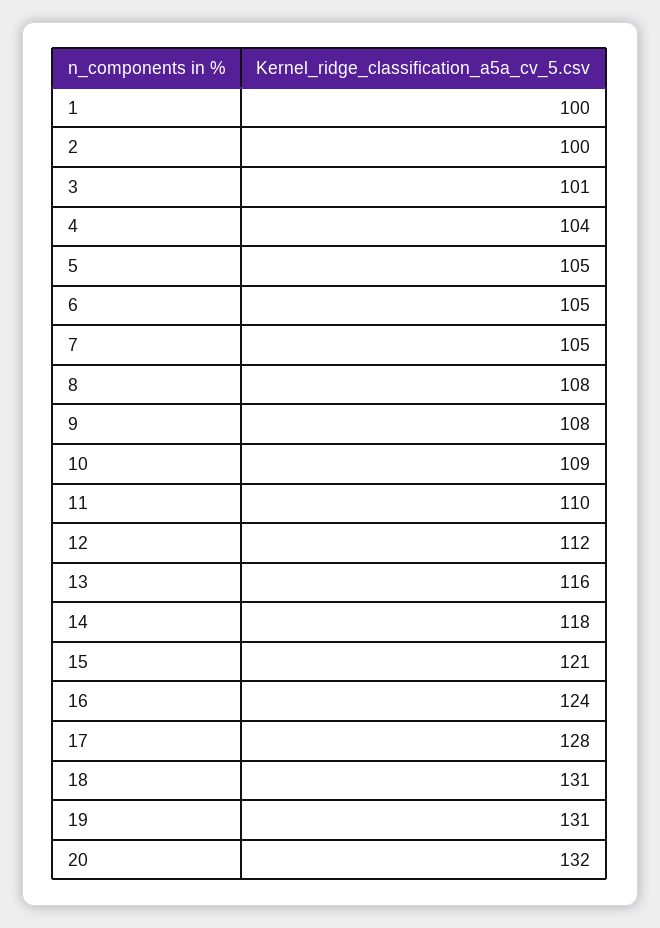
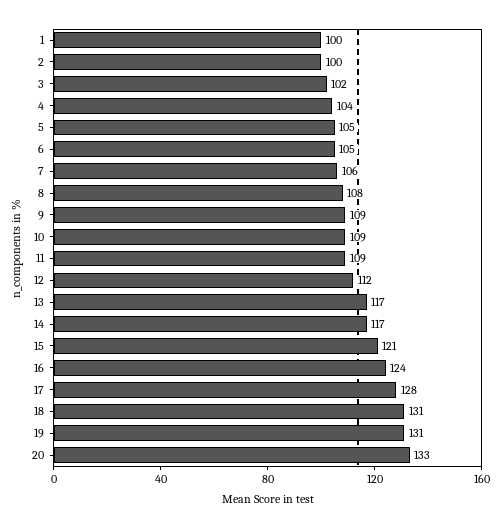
  {
    "1": 100,
    "2": 100,
-   "3": 101,
+   "3": 102,
    "4": 104,
    "5": 105,
    "6": 105,
-   "7": 105,
+   "7": 106,
    "8": 108,
-   "9": 108,
+   "9": 109,
    "10": 109,
-   "11": 110,
+   "11": 109,
    "12": 112,
-   "13": 116,
+   "13": 117,
-   "14": 118,
+   "14": 117,
    "15": 121,
    "16": 124,
    "17": 128,
    "18": 131,
    "19": 131,
-   "20": 132
+   "20": 133
  }

